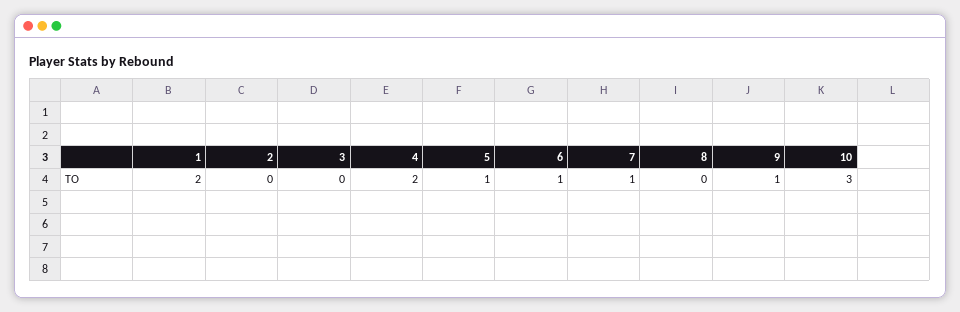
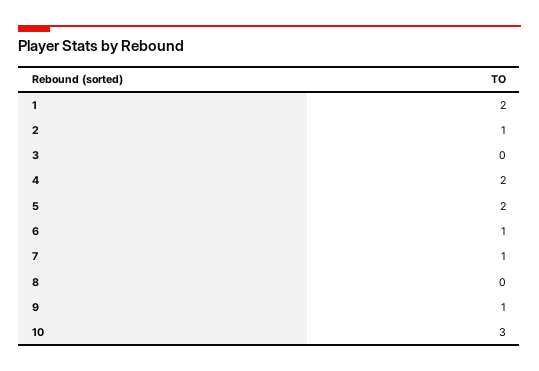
  {
    "1": 2,
-   "2": 0,
+   "2": 1,
    "3": 0,
    "4": 2,
-   "5": 1,
+   "5": 2,
    "6": 1,
    "7": 1,
    "8": 0,
    "9": 1,
    "10": 3
  }

